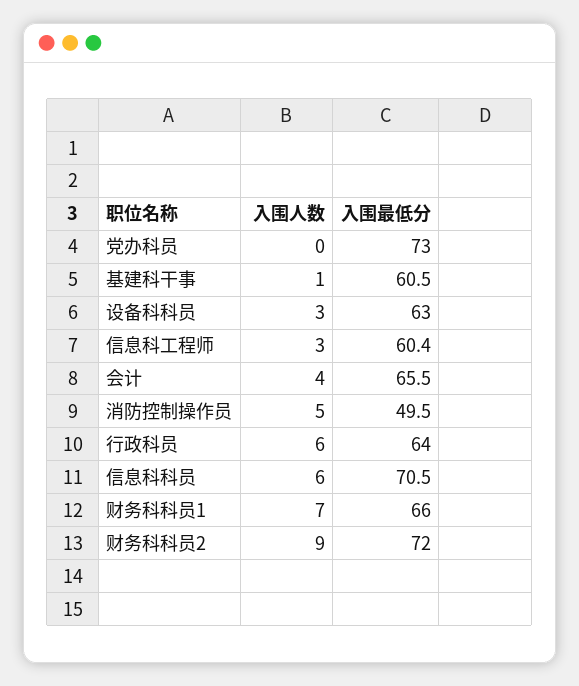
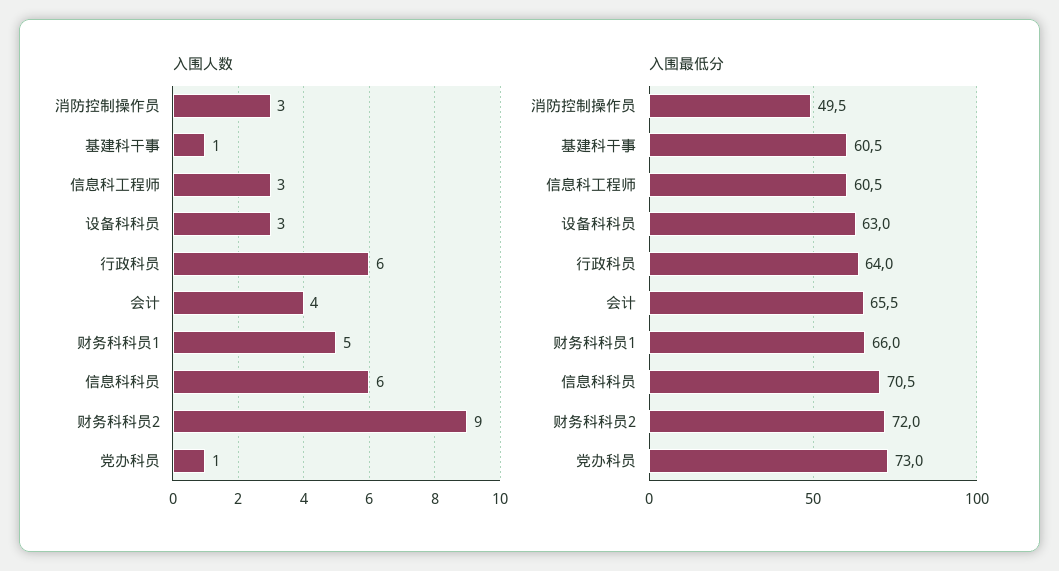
  {
    "入围人数": {
-     "党办科员": 0,
+     "党办科员": 1,
      "基建科干事": 1,
      "设备科科员": 3,
      "信息科工程师": 3,
      "会计": 4,
-     "消防控制操作员": 5,
+     "消防控制操作员": 3,
      "行政科员": 6,
      "信息科科员": 6,
-     "财务科科员1": 7,
+     "财务科科员1": 5,
      "财务科科员2": 9
    },
    "入围最低分": {
      "党办科员": 73,
      "基建科干事": 60.5,
      "设备科科员": 63,
-     "信息科工程师": 60.4,
+     "信息科工程师": 60.5,
      "会计": 65.5,
      "消防控制操作员": 49.5,
      "行政科员": 64,
      "信息科科员": 70.5,
      "财务科科员1": 66,
      "财务科科员2": 72
    }
  }

